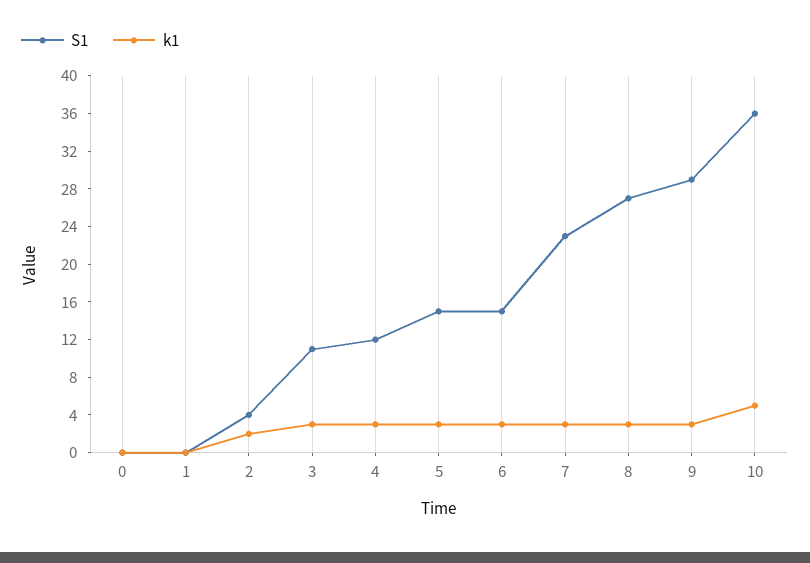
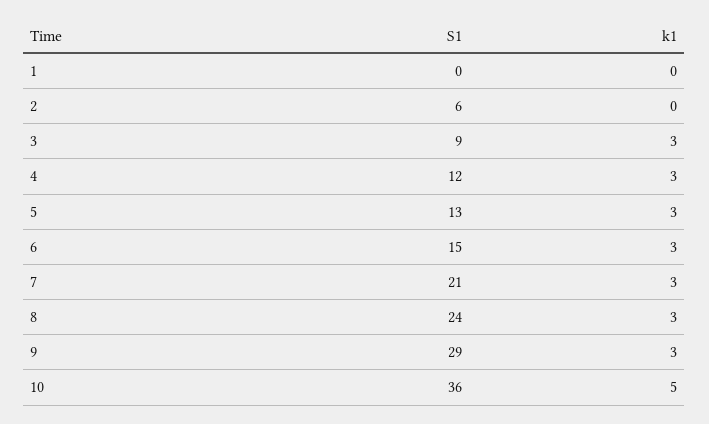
  {
    "S1": {
-     "0": 0,
      "1": 0,
-     "2": 4,
+     "2": 6,
-     "3": 11,
+     "3": 9,
      "4": 12,
-     "5": 15,
+     "5": 13,
      "6": 15,
-     "7": 23,
+     "7": 21,
-     "8": 27,
+     "8": 24,
      "9": 29,
      "10": 36
    },
    "k1": {
-     "0": 0,
      "1": 0,
-     "2": 2,
+     "2": 0,
      "3": 3,
      "4": 3,
      "5": 3,
      "6": 3,
      "7": 3,
      "8": 3,
      "9": 3,
      "10": 5
    }
  }

